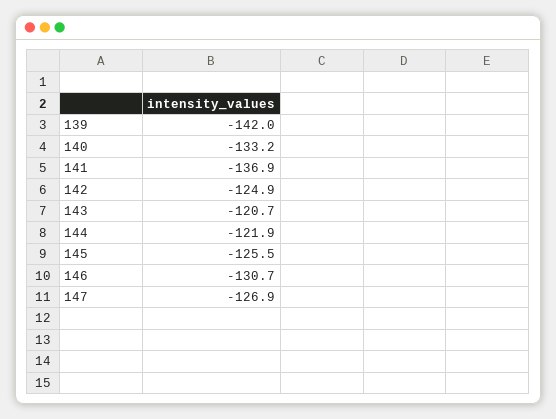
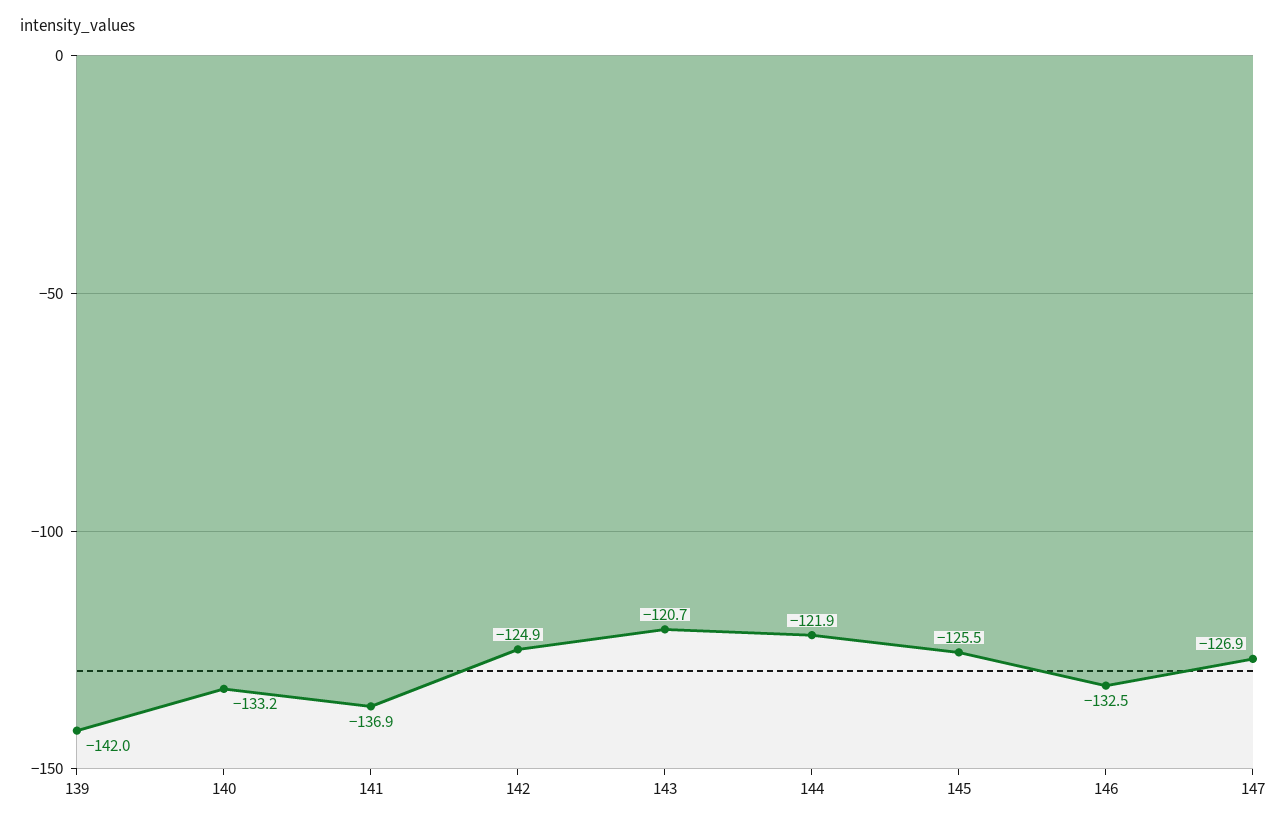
  {
    "139": -142,
    "140": -133.2,
    "141": -136.9,
    "142": -124.9,
    "143": -120.7,
    "144": -121.9,
    "145": -125.5,
-   "146": -130.7,
+   "146": -132.5,
    "147": -126.9
  }

